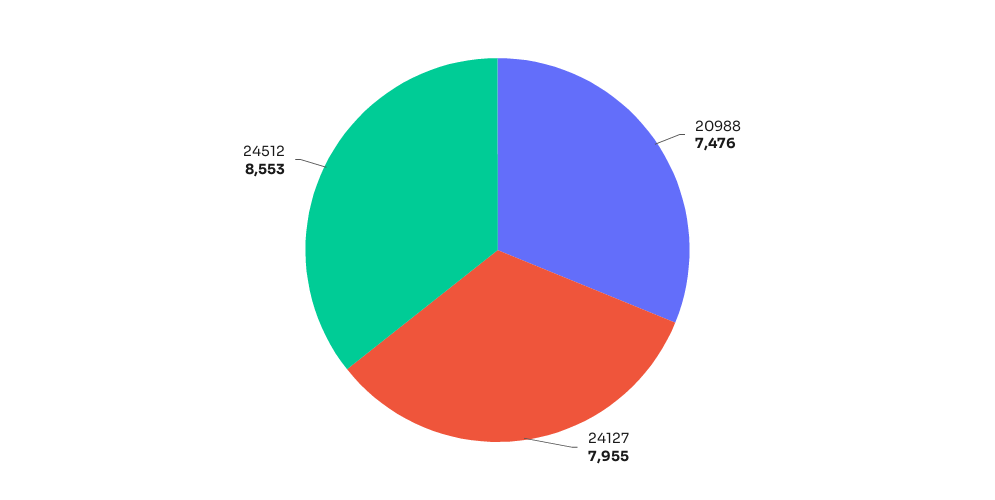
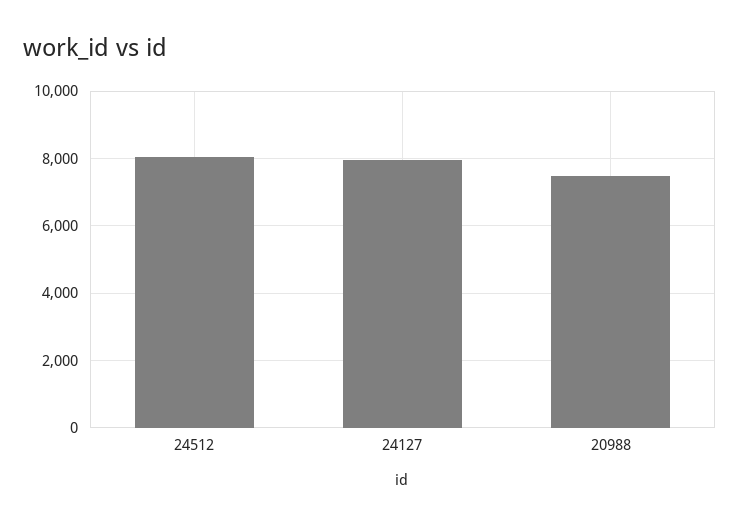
  {
    "20988": 7476,
    "24127": 7955,
-   "24512": 8553
+   "24512": 8000
  }

